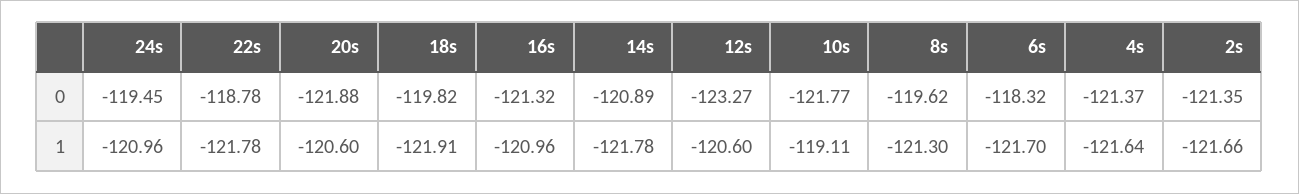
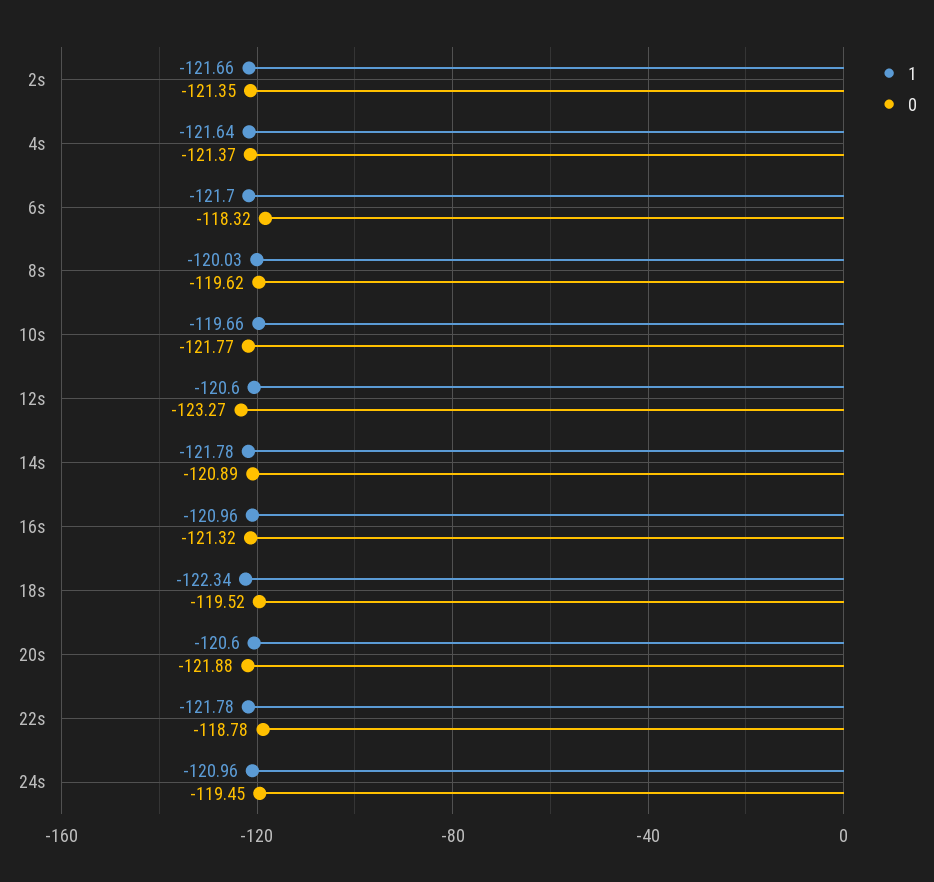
  {
    "0": {
      "24s": -119.45,
      "22s": -118.78,
      "20s": -121.88,
-     "18s": -119.82,
+     "18s": -119.52,
      "16s": -121.32,
      "14s": -120.89,
      "12s": -123.27,
      "10s": -121.77,
      "8s": -119.62,
      "6s": -118.32,
      "4s": -121.37,
      "2s": -121.35
    },
    "1": {
      "24s": -120.96,
      "22s": -121.78,
      "20s": -120.6,
-     "18s": -121.91,
+     "18s": -122.34,
      "16s": -120.96,
      "14s": -121.78,
      "12s": -120.6,
-     "10s": -119.11,
+     "10s": -119.66,
-     "8s": -121.3,
+     "8s": -120.03,
      "6s": -121.7,
      "4s": -121.64,
      "2s": -121.66
    }
  }

